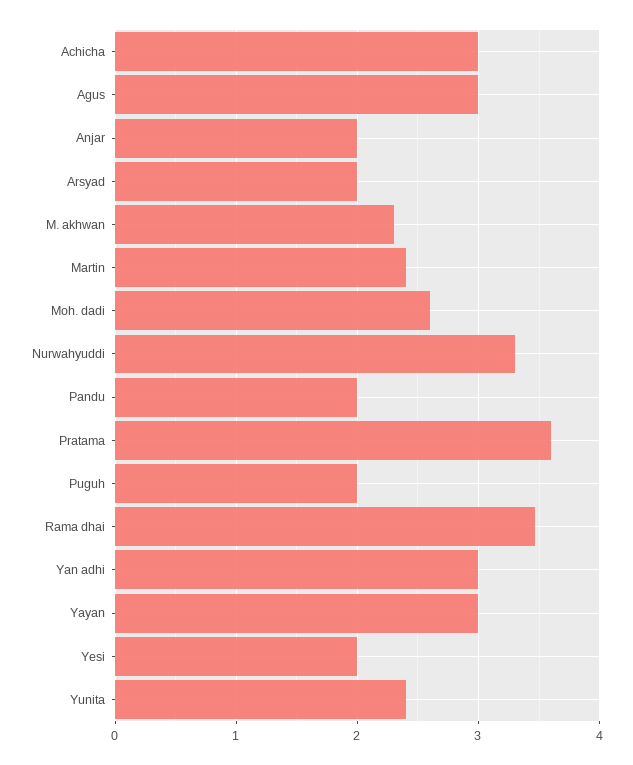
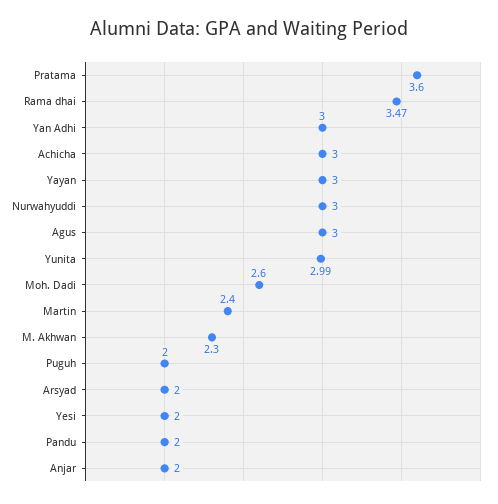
  {
    "Achicha": 3,
    "Agus": 3,
    "Anjar": 2,
    "Arsyad": 2,
    "M. akhwan": 2.3,
    "Martin": 2.4,
    "Moh. dadi": 2.6,
-   "Nurwahyuddi": 3.3,
+   "Nurwahyuddi": 3,
    "Pandu": 2,
    "Pratama": 3.6,
    "Puguh": 2,
    "Rama dhai": 3.47,
    "Yan adhi": 3,
    "Yayan": 3,
    "Yesi": 2,
-   "Yunita": 2.4
+   "Yunita": 2.99
  }

